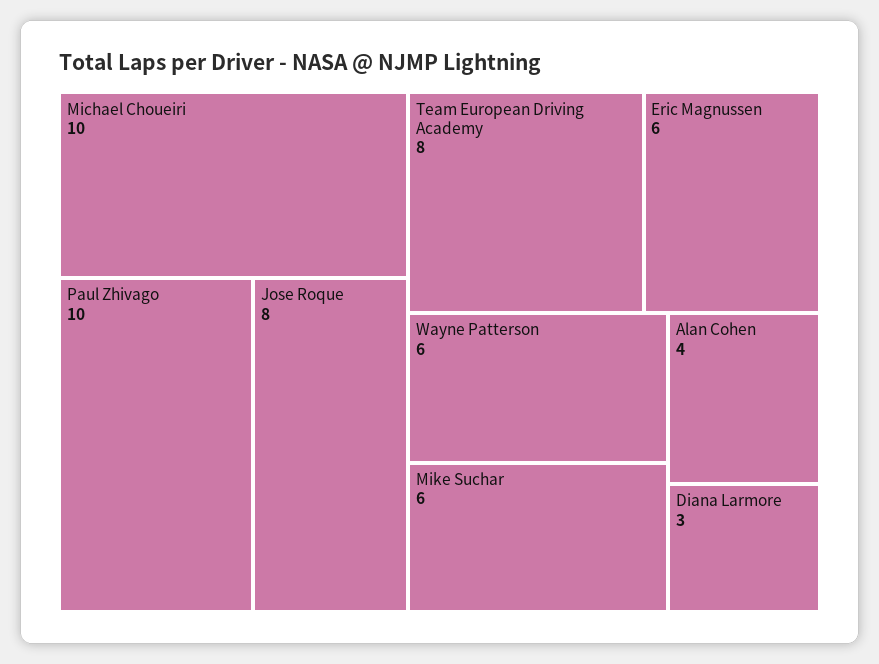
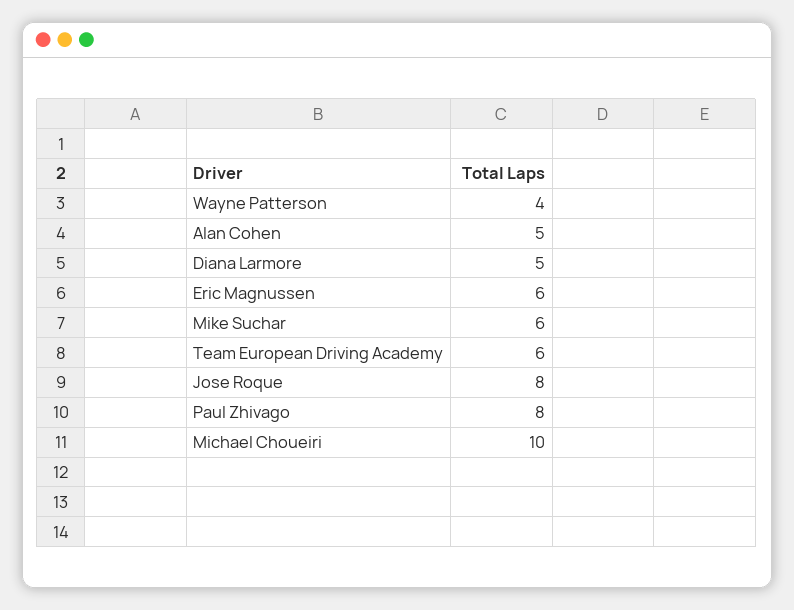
  {
    "Michael Choueiri": 10,
-   "Paul Zhivago": 10,
+   "Paul Zhivago": 8,
    "Jose Roque": 8,
-   "Team European Driving Academy": 8,
+   "Team European Driving Academy": 6,
    "Eric Magnussen": 6,
-   "Wayne Patterson": 6,
+   "Wayne Patterson": 4,
    "Mike Suchar": 6,
-   "Alan Cohen": 4,
+   "Alan Cohen": 5,
-   "Diana Larmore": 3
+   "Diana Larmore": 5
  }

